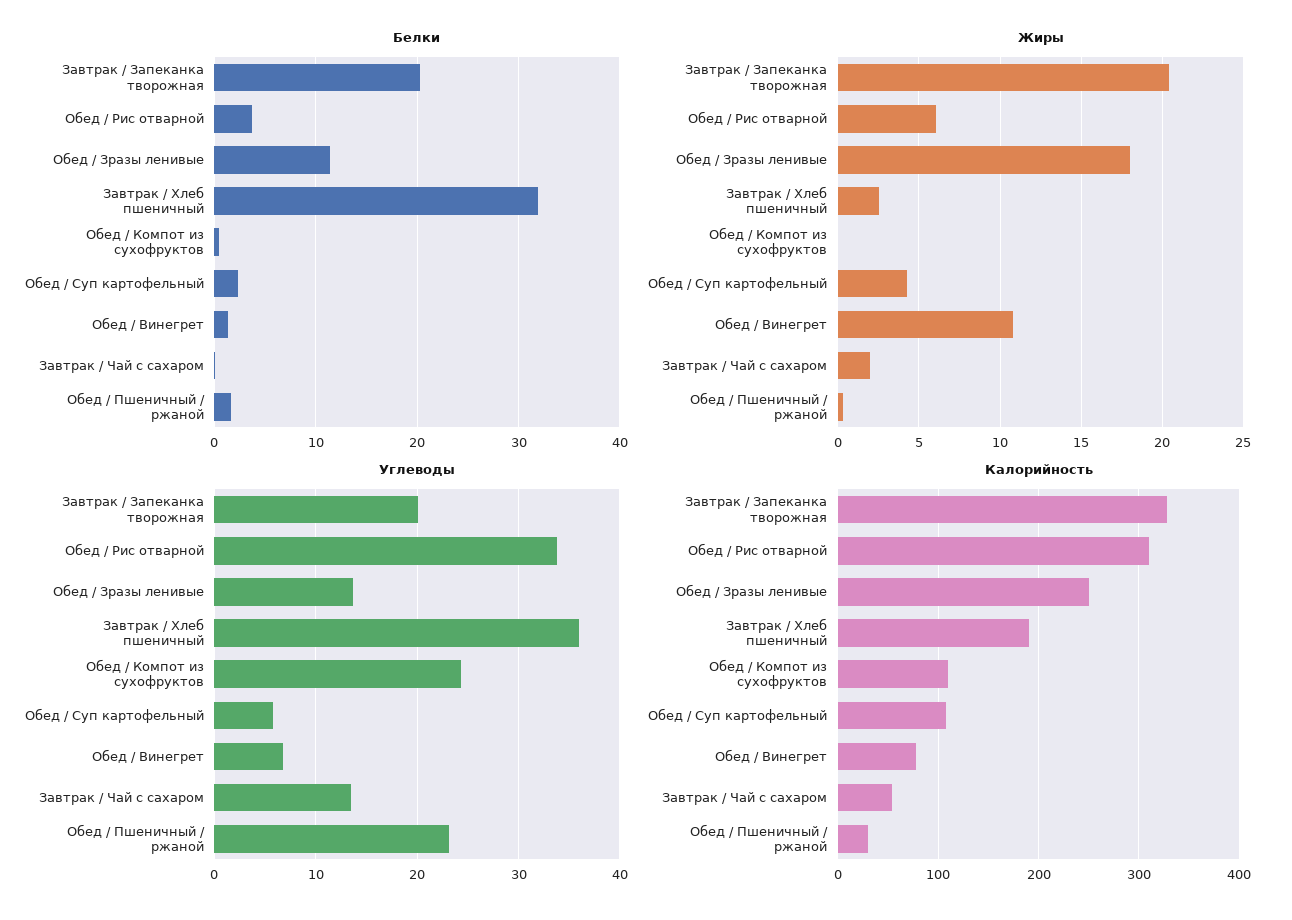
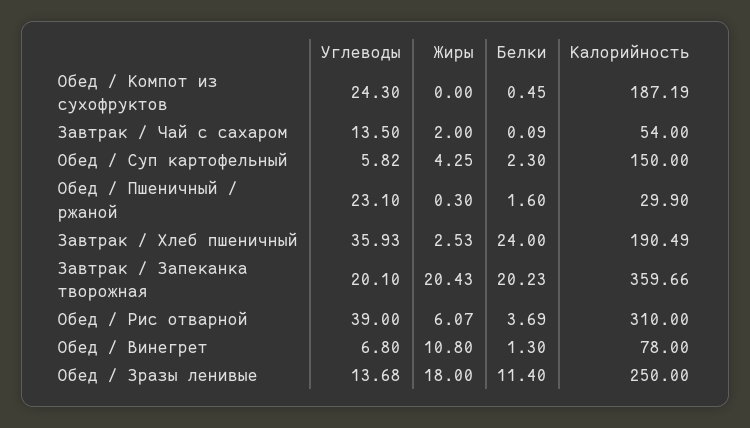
  {
    "Белки": {
      "Завтрак / Запеканка творожная": 20.23,
      "Обед / Рис отварной": 3.69,
      "Обед / Зразы ленивые": 11.4,
-     "Завтрак / Хлеб пшеничный": 32,
+     "Завтрак / Хлеб пшеничный": 24,
      "Обед / Компот из сухофруктов": 0.45,
      "Обед / Суп картофельный": 2.3,
      "Обед / Винегрет": 1.3,
      "Завтрак / Чай с сахаром": 0.09,
      "Обед / Пшеничный / ржаной": 1.6
    },
    "Жиры": {
      "Завтрак / Запеканка творожная": 20.43,
      "Обед / Рис отварной": 6.07,
      "Обед / Зразы ленивые": 18,
      "Завтрак / Хлеб пшеничный": 2.53,
      "Обед / Компот из сухофруктов": 0,
      "Обед / Суп картофельный": 4.25,
      "Обед / Винегрет": 10.8,
      "Завтрак / Чай с сахаром": 2,
      "Обед / Пшеничный / ржаной": 0.3
    },
    "Углеводы": {
      "Завтрак / Запеканка творожная": 20.1,
-     "Обед / Рис отварной": 34,
+     "Обед / Рис отварной": 39,
      "Обед / Зразы ленивые": 13.68,
      "Завтрак / Хлеб пшеничный": 35.93,
      "Обед / Компот из сухофруктов": 24.3,
      "Обед / Суп картофельный": 5.82,
      "Обед / Винегрет": 6.8,
      "Завтрак / Чай с сахаром": 13.5,
      "Обед / Пшеничный / ржаной": 23.1
    },
    "Калорийность": {
-     "Завтрак / Запеканка творожная": 330,
+     "Завтрак / Запеканка творожная": 359.66,
      "Обед / Рис отварной": 310,
      "Обед / Зразы ленивые": 250,
      "Завтрак / Хлеб пшеничный": 190.49,
-     "Обед / Компот из сухофруктов": 110,
+     "Обед / Компот из сухофруктов": 187.19,
-     "Обед / Суп картофельный": 110,
+     "Обед / Суп картофельный": 150,
      "Обед / Винегрет": 78,
      "Завтрак / Чай с сахаром": 54,
      "Обед / Пшеничный / ржаной": 29.9
    }
  }

